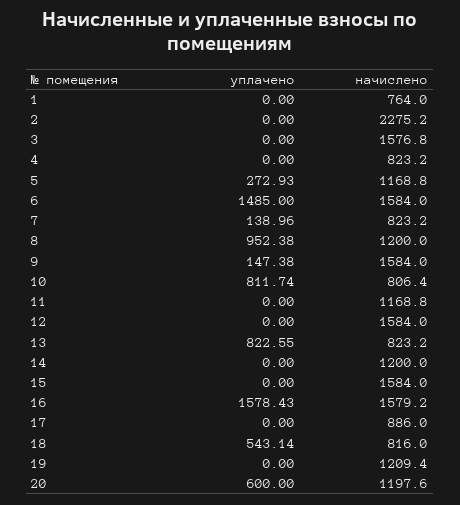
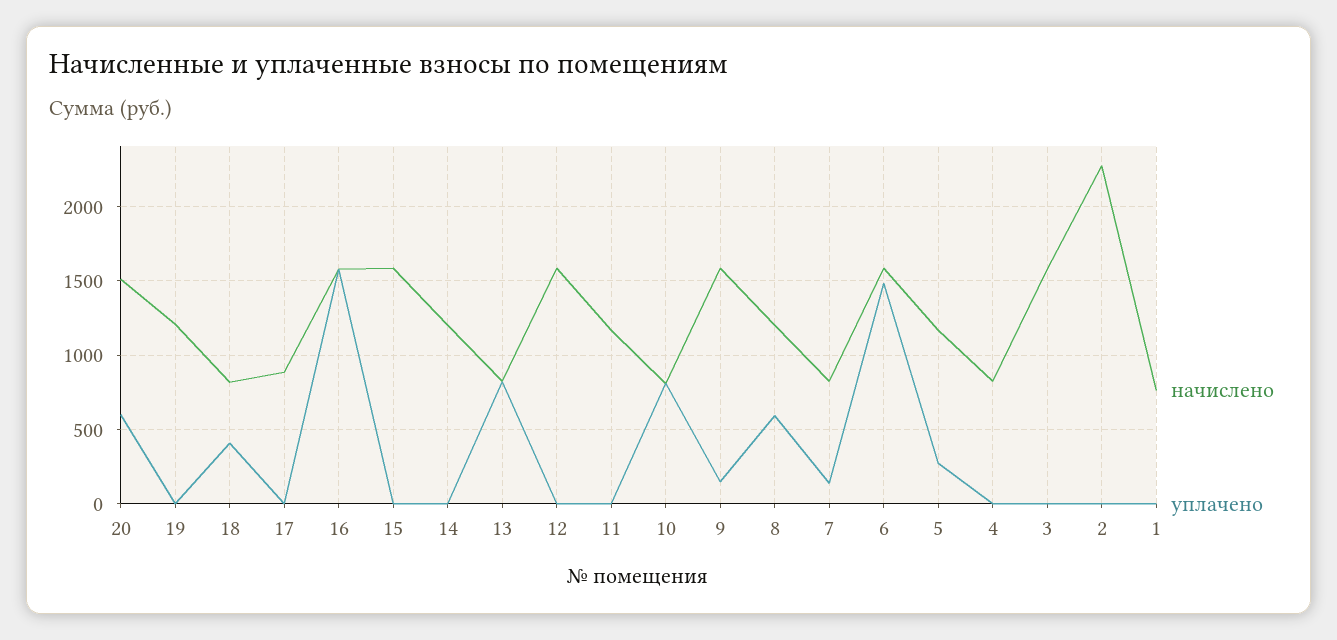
  {
    "уплачено": {
      "1": 0,
      "2": 0,
      "3": 0,
      "4": 0,
      "5": 272.93,
      "6": 1485,
      "7": 138.96,
-     "8": 952.38,
+     "8": 600,
      "9": 147.38,
      "10": 811.74,
      "11": 0,
      "12": 0,
      "13": 822.55,
      "14": 0,
      "15": 0,
      "16": 1578.43,
      "17": 0,
-     "18": 543.14,
+     "18": 400,
      "19": 0,
      "20": 600
    },
    "начислено": {
      "1": 764,
      "2": 2275.2,
      "3": 1576.8,
      "4": 823.2,
      "5": 1168.8,
      "6": 1584,
      "7": 823.2,
      "8": 1200,
      "9": 1584,
      "10": 806.4,
      "11": 1168.8,
      "12": 1584,
      "13": 823.2,
      "14": 1200,
      "15": 1584,
      "16": 1579.2,
      "17": 886,
      "18": 816,
      "19": 1209.4,
-     "20": 1197.6
+     "20": 1500
    }
  }

